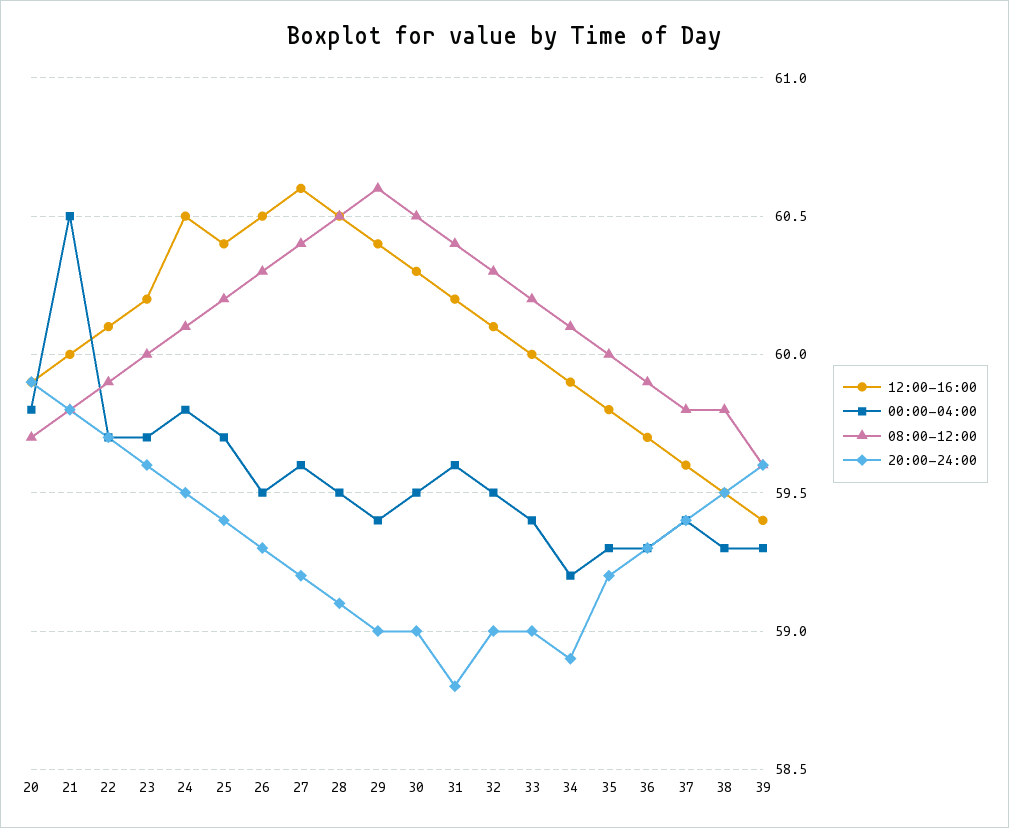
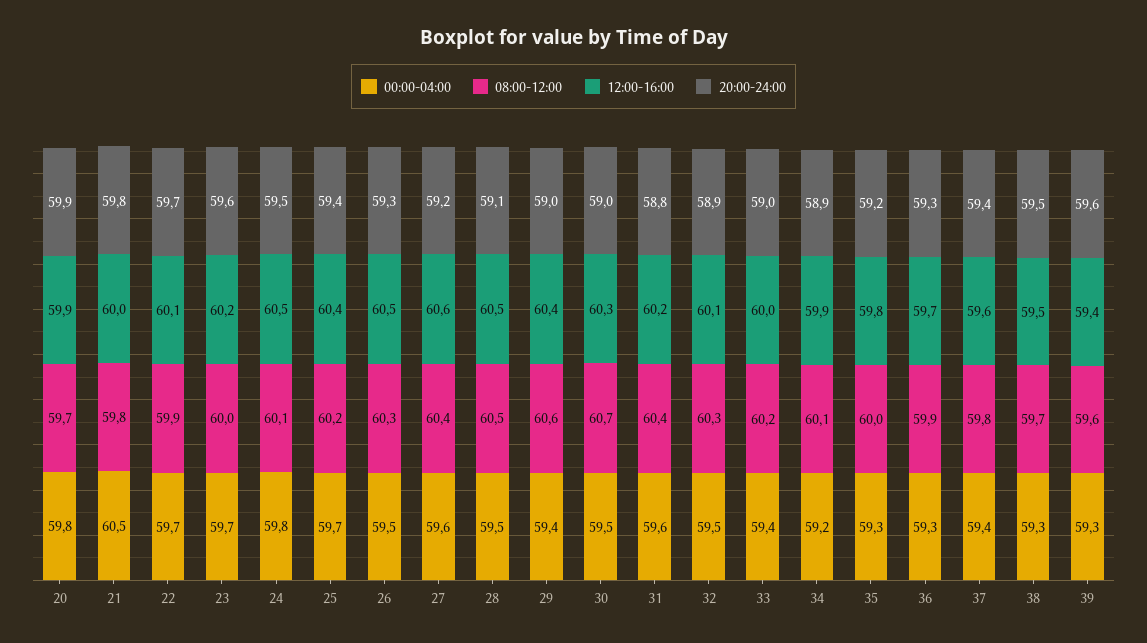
  {
    "12:00-16:00": {
      "20": 59.9,
      "21": 60,
      "22": 60.1,
      "23": 60.2,
      "24": 60.5,
      "25": 60.4,
      "26": 60.5,
      "27": 60.6,
      "28": 60.5,
      "29": 60.4,
      "30": 60.3,
      "31": 60.2,
      "32": 60.1,
      "33": 60,
      "34": 59.9,
      "35": 59.8,
      "36": 59.7,
      "37": 59.6,
      "38": 59.5,
      "39": 59.4
    },
    "00:00-04:00": {
      "20": 59.8,
      "21": 60.5,
      "22": 59.7,
      "23": 59.7,
      "24": 59.8,
      "25": 59.7,
      "26": 59.5,
      "27": 59.6,
      "28": 59.5,
      "29": 59.4,
      "30": 59.5,
      "31": 59.6,
      "32": 59.5,
      "33": 59.4,
      "34": 59.2,
      "35": 59.3,
      "36": 59.3,
      "37": 59.4,
      "38": 59.3,
      "39": 59.3
    },
    "08:00-12:00": {
      "20": 59.7,
      "21": 59.8,
      "22": 59.9,
      "23": 60,
      "24": 60.1,
      "25": 60.2,
      "26": 60.3,
      "27": 60.4,
      "28": 60.5,
      "29": 60.6,
-     "30": 60.5,
+     "30": 60.7,
      "31": 60.4,
      "32": 60.3,
      "33": 60.2,
      "34": 60.1,
      "35": 60,
      "36": 59.9,
      "37": 59.8,
-     "38": 59.8,
+     "38": 59.7,
      "39": 59.6
    },
    "20:00-24:00": {
      "20": 59.9,
      "21": 59.8,
      "22": 59.7,
      "23": 59.6,
      "24": 59.5,
      "25": 59.4,
      "26": 59.3,
      "27": 59.2,
      "28": 59.1,
      "29": 59,
      "30": 59,
      "31": 58.8,
-     "32": 59,
+     "32": 58.9,
      "33": 59,
      "34": 58.9,
      "35": 59.2,
      "36": 59.3,
      "37": 59.4,
      "38": 59.5,
      "39": 59.6
    }
  }

